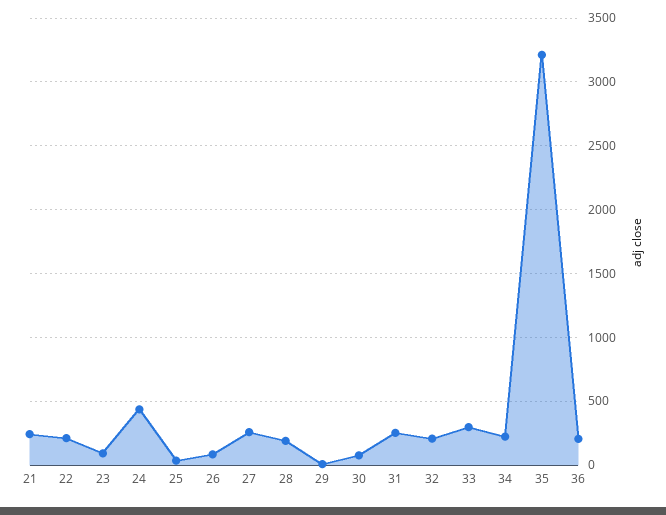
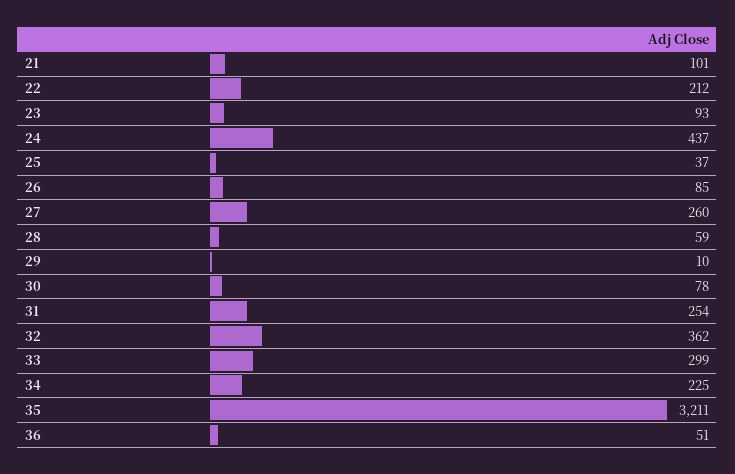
  {
-   "21": 250,
+   "21": 101,
    "22": 212,
    "23": 93,
    "24": 437,
    "25": 37,
    "26": 85,
    "27": 260,
-   "28": 200,
+   "28": 59,
    "29": 10,
    "30": 78,
    "31": 254,
-   "32": 200,
+   "32": 362,
    "33": 299,
    "34": 225,
    "35": 3211,
-   "36": 200
+   "36": 51
  }

